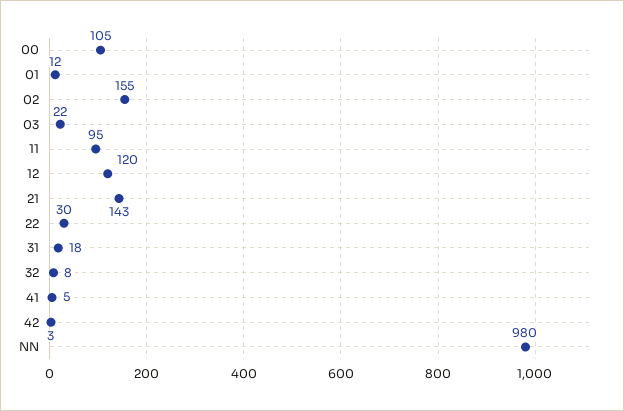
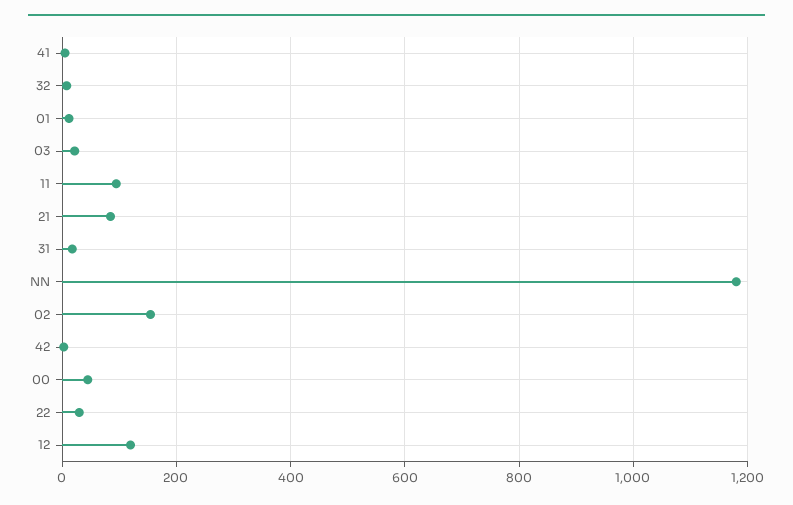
  {
-   "00": 105,
+   "00": 40,
    "01": 12,
    "02": 155,
    "03": 22,
    "11": 95,
    "12": 120,
-   "21": 143,
+   "21": 80,
    "22": 30,
    "31": 18,
    "32": 8,
    "41": 5,
    "42": 3,
-   "NN": 980
+   "NN": 1180
  }

